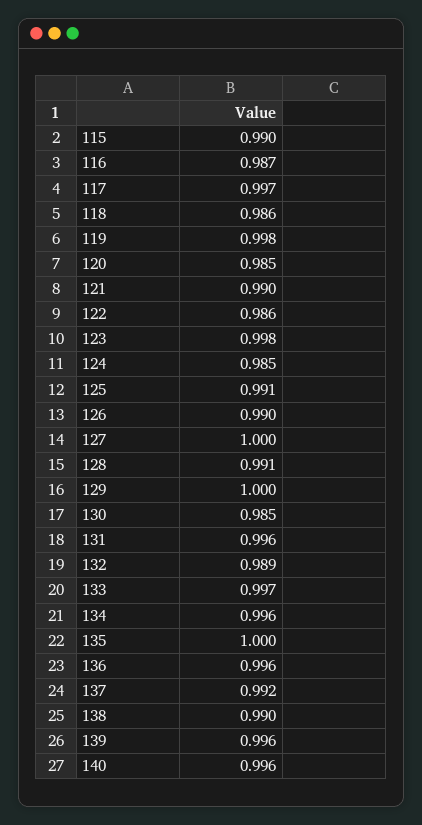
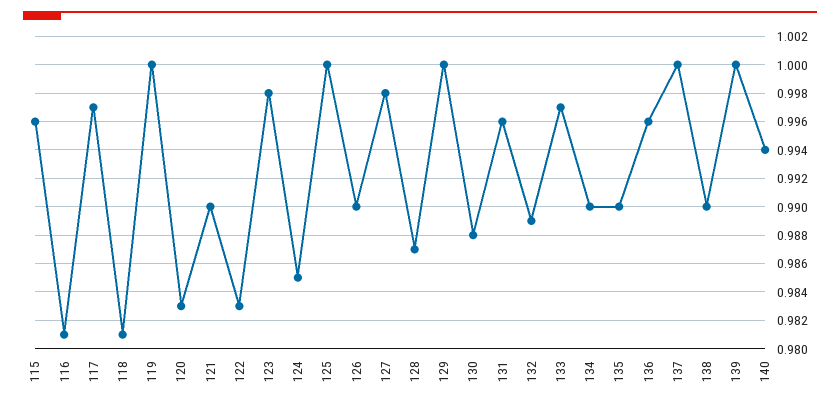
  {
-   "115": 0.99,
+   "115": 0.996,
-   "116": 0.987,
+   "116": 0.981,
    "117": 0.997,
-   "118": 0.986,
+   "118": 0.981,
-   "119": 0.998,
+   "119": 1,
-   "120": 0.985,
+   "120": 0.983,
    "121": 0.99,
-   "122": 0.986,
+   "122": 0.983,
    "123": 0.998,
    "124": 0.985,
-   "125": 0.991,
+   "125": 1,
    "126": 0.99,
-   "127": 1,
+   "127": 0.998,
-   "128": 0.991,
+   "128": 0.987,
    "129": 1,
-   "130": 0.985,
+   "130": 0.988,
    "131": 0.996,
    "132": 0.989,
    "133": 0.997,
-   "134": 0.996,
+   "134": 0.99,
-   "135": 1,
+   "135": 0.99,
    "136": 0.996,
-   "137": 0.992,
+   "137": 1,
    "138": 0.99,
-   "139": 0.996,
+   "139": 1,
-   "140": 0.996
+   "140": 0.994
  }

